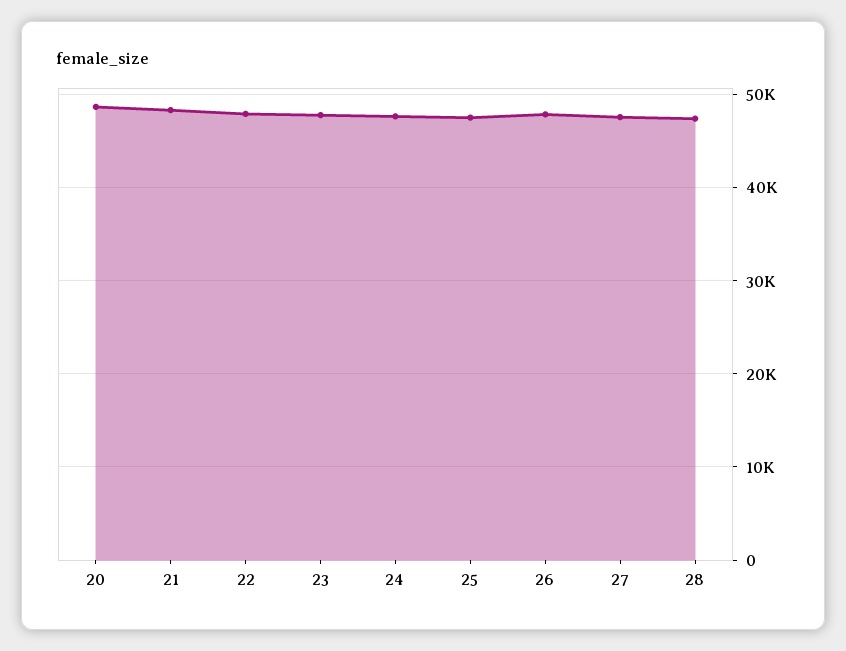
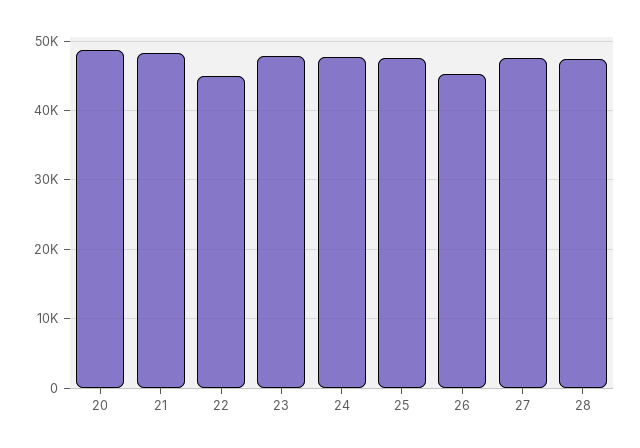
  {
    "20": 49000,
    "21": 48000,
-   "22": 48000,
+   "22": 45000,
    "23": 48000,
    "24": 48000,
    "25": 48000,
-   "26": 48000,
+   "26": 45000,
    "27": 48000,
    "28": 47000
  }

